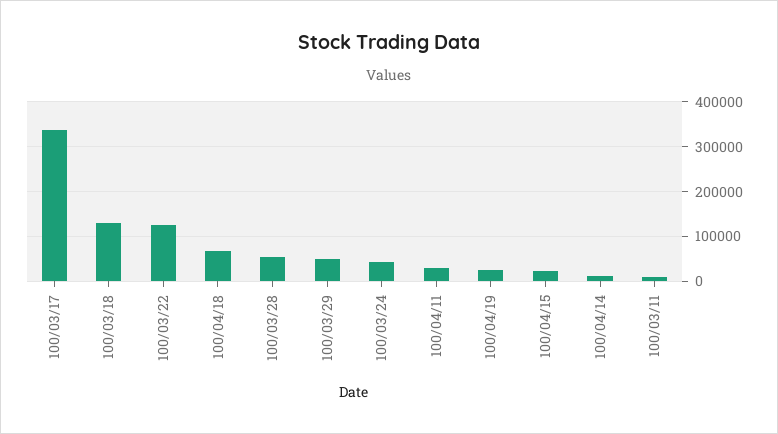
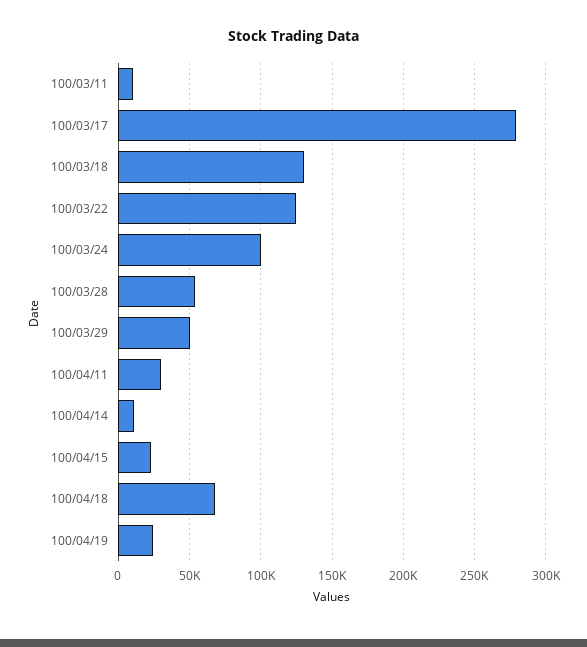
  {
-   "100/03/17": 340000,
+   "100/03/17": 280000,
    "100/03/18": 130000,
    "100/03/22": 125000,
    "100/04/18": 70000,
    "100/03/28": 55000,
    "100/03/29": 50000,
-   "100/03/24": 40000,
+   "100/03/24": 100000,
    "100/04/11": 30000,
    "100/04/19": 25000,
    "100/04/15": 25000,
    "100/04/14": 10000,
    "100/03/11": 10000
  }

